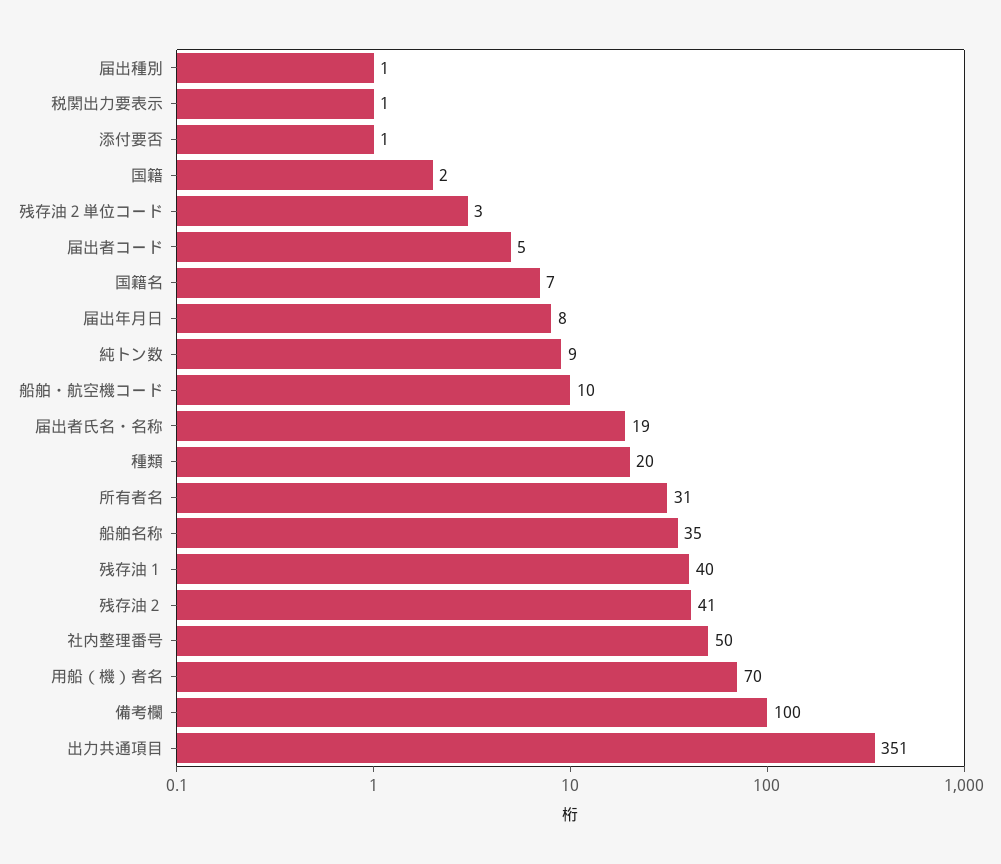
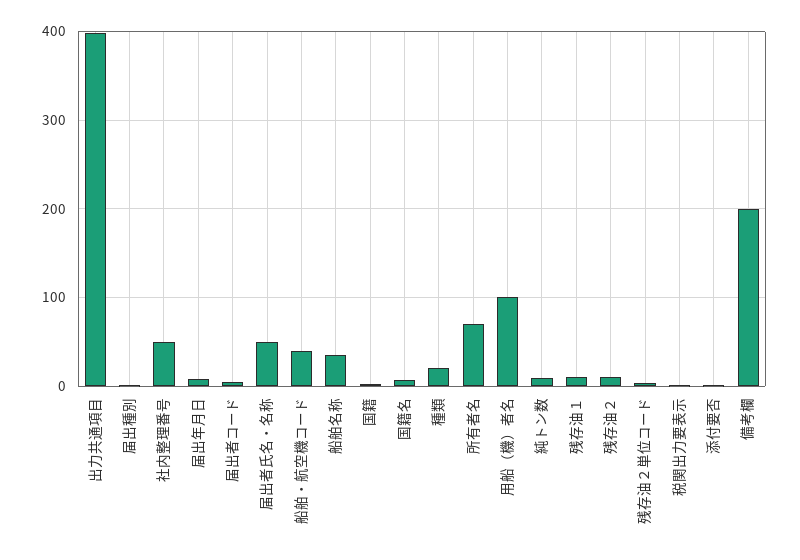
  {
    "届出種別": 1,
    "税関出力要表示": 1,
    "添付要否": 1,
    "国籍": 2,
    "残存油２単位コード": 3,
    "届出者コード": 5,
    "国籍名": 7,
    "届出年月日": 8,
    "純トン数": 9,
-   "船舶・航空機コード": 10,
+   "船舶・航空機コード": 40,
-   "届出者氏名・名称": 19,
+   "届出者氏名・名称": 50,
    "種類": 20,
-   "所有者名": 31,
+   "所有者名": 70,
    "船舶名称": 35,
-   "残存油１": 40,
+   "残存油１": 10,
-   "残存油２": 41,
+   "残存油２": 10,
    "社内整理番号": 50,
-   "用船（機）者名": 70,
+   "用船（機）者名": 100,
-   "備考欄": 100,
+   "備考欄": 200,
-   "出力共通項目": 351
+   "出力共通項目": 400
  }

